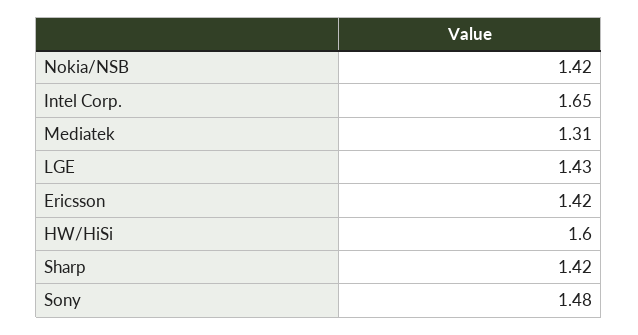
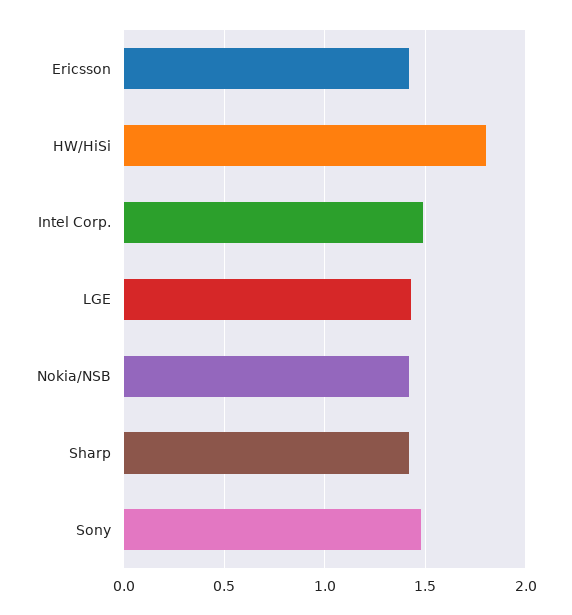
  {
    "Nokia/NSB": 1.42,
-   "Intel Corp.": 1.65,
+   "Intel Corp.": 1.5,
-   "Mediatek": 1.31,
    "LGE": 1.43,
    "Ericsson": 1.42,
-   "HW/HiSi": 1.6,
+   "HW/HiSi": 1.8,
    "Sharp": 1.42,
    "Sony": 1.48
  }

